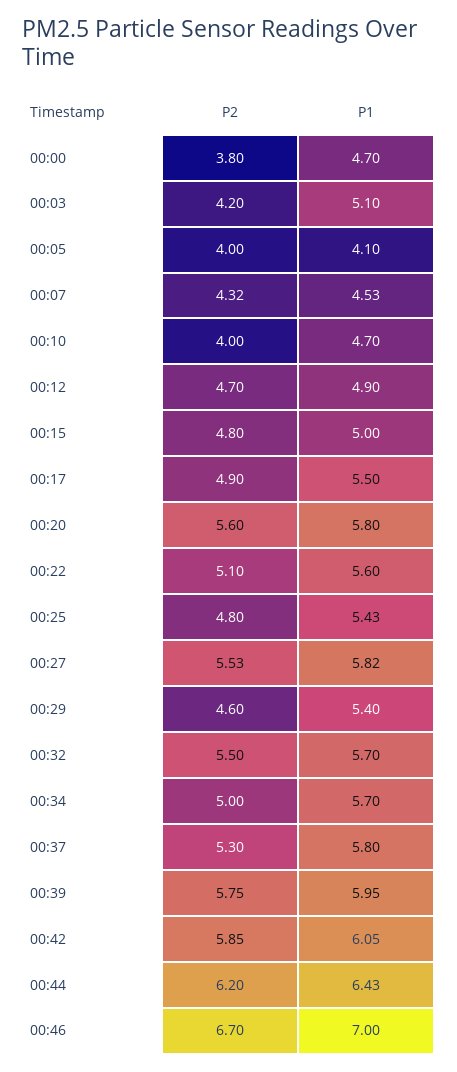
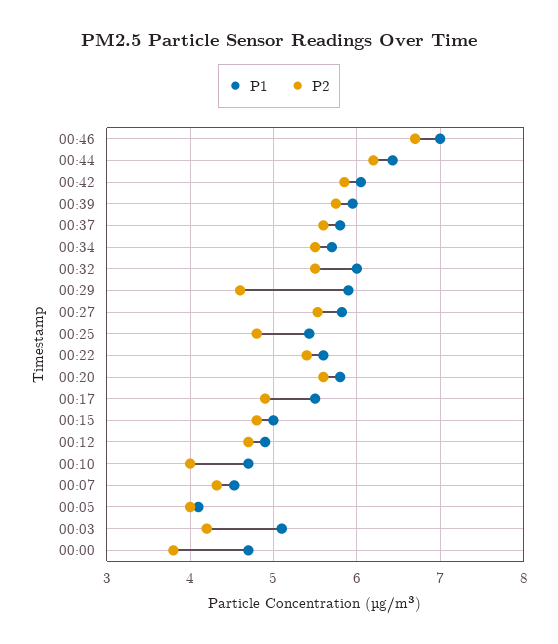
  {
    "P2": {
      "00:00": 3.8,
      "00:03": 4.2,
      "00:05": 4,
      "00:07": 4.32,
      "00:10": 4,
      "00:12": 4.7,
      "00:15": 4.8,
      "00:17": 4.9,
      "00:20": 5.6,
-     "00:22": 5.1,
+     "00:22": 5.4,
      "00:25": 4.8,
      "00:27": 5.53,
      "00:29": 4.6,
      "00:32": 5.5,
-     "00:34": 5,
+     "00:34": 5.5,
-     "00:37": 5.3,
+     "00:37": 5.6,
      "00:39": 5.75,
      "00:42": 5.85,
      "00:44": 6.2,
      "00:46": 6.7
    },
    "P1": {
      "00:00": 4.7,
      "00:03": 5.1,
      "00:05": 4.1,
      "00:07": 4.53,
      "00:10": 4.7,
      "00:12": 4.9,
      "00:15": 5,
      "00:17": 5.5,
      "00:20": 5.8,
      "00:22": 5.6,
      "00:25": 5.43,
      "00:27": 5.82,
-     "00:29": 5.4,
+     "00:29": 5.9,
-     "00:32": 5.7,
+     "00:32": 6,
      "00:34": 5.7,
      "00:37": 5.8,
      "00:39": 5.95,
      "00:42": 6.05,
      "00:44": 6.43,
      "00:46": 7
    }
  }

